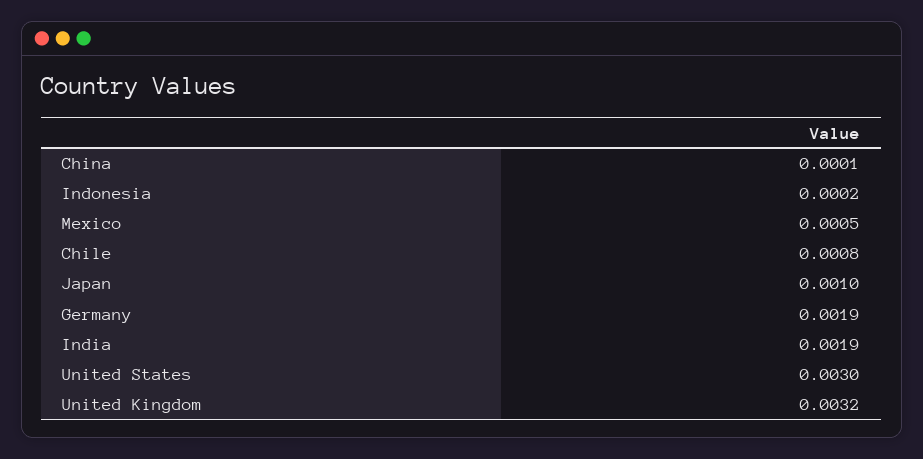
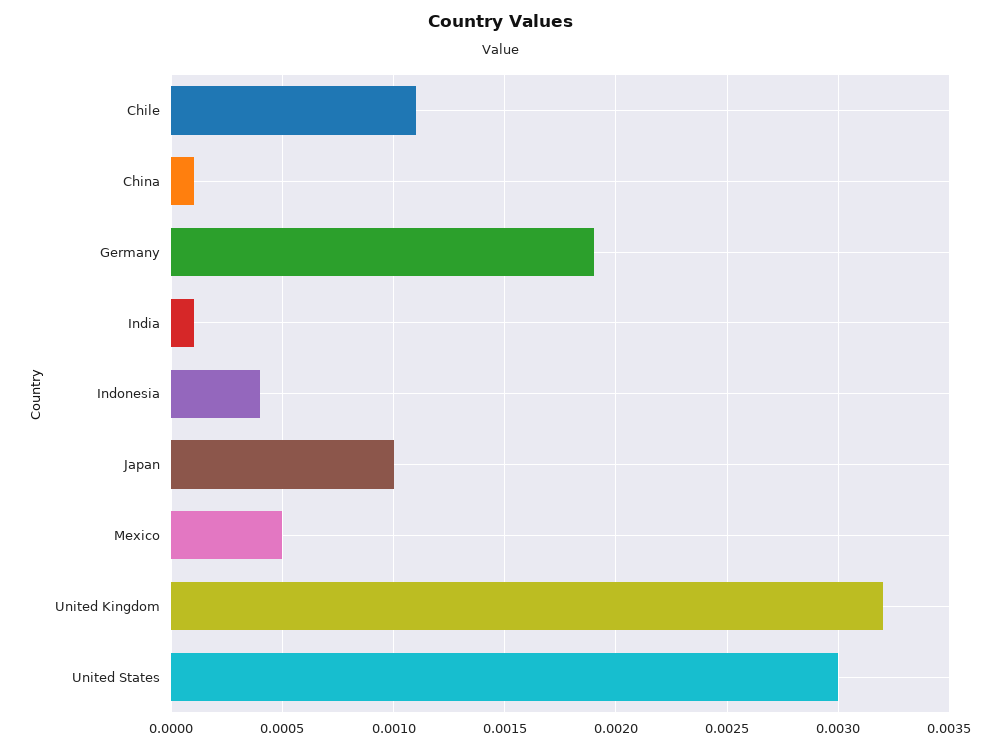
  {
    "China": 0.0001,
-   "Indonesia": 0.0002,
+   "Indonesia": 0.0004,
    "Mexico": 0.0005,
-   "Chile": 0.0008,
+   "Chile": 0.0011,
    "Japan": 0.001,
    "Germany": 0.0019,
-   "India": 0.0019,
+   "India": 0.0001,
    "United States": 0.003,
    "United Kingdom": 0.0032
  }

